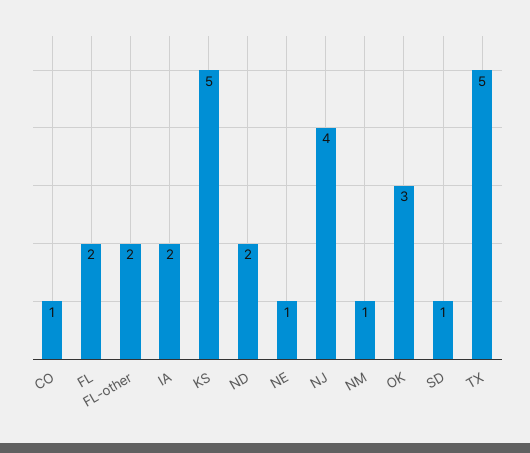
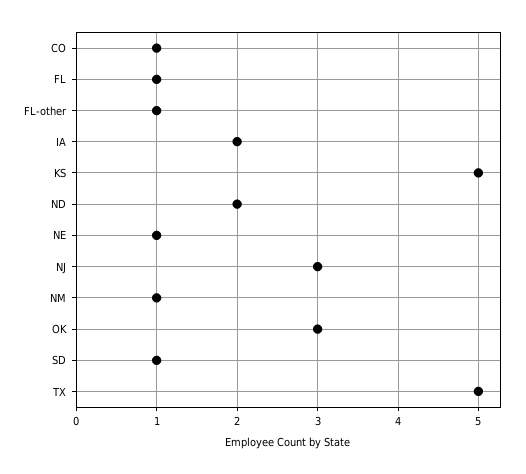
  {
    "CO": 1,
-   "FL": 2,
+   "FL": 1,
-   "FL-other": 2,
+   "FL-other": 1,
    "IA": 2,
    "KS": 5,
    "ND": 2,
    "NE": 1,
-   "NJ": 4,
+   "NJ": 3,
    "NM": 1,
    "OK": 3,
    "SD": 1,
    "TX": 5
  }

